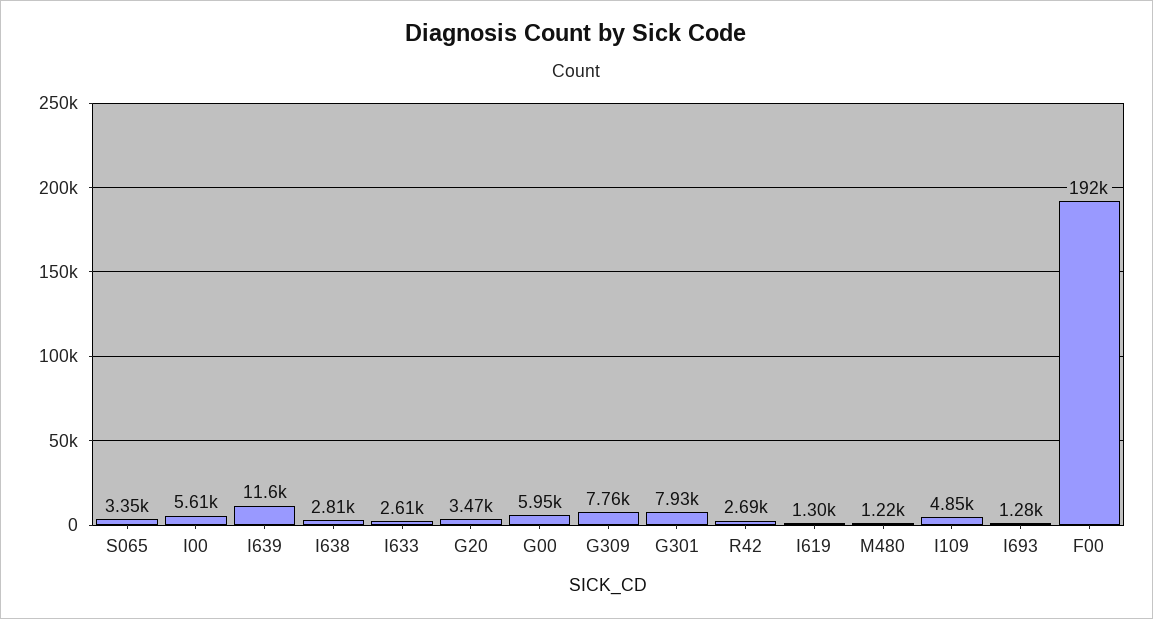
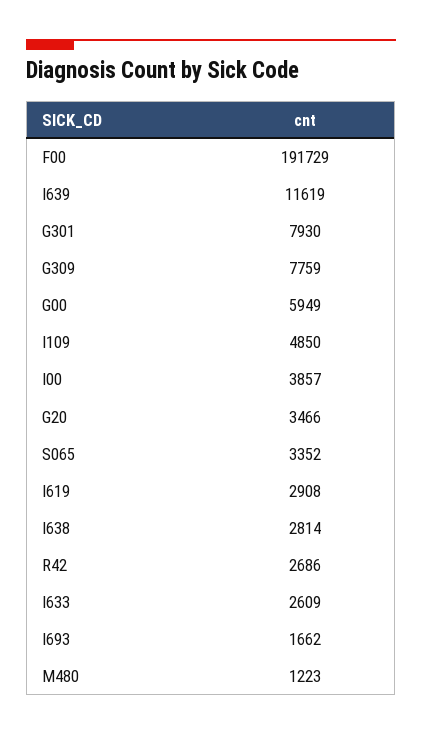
  {
    "S065": 3352,
-   "I00": 5610,
+   "I00": 3857,
    "I639": 11619,
    "I638": 2814,
    "I633": 2609,
    "G20": 3466,
    "G00": 5949,
    "G309": 7759,
    "G301": 7930,
    "R42": 2686,
-   "I619": 1300,
+   "I619": 2908,
    "M480": 1223,
    "I109": 4850,
-   "I693": 1280,
+   "I693": 1662,
    "F00": 191729
  }

